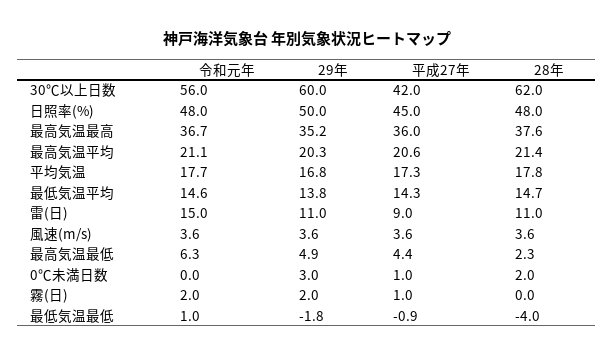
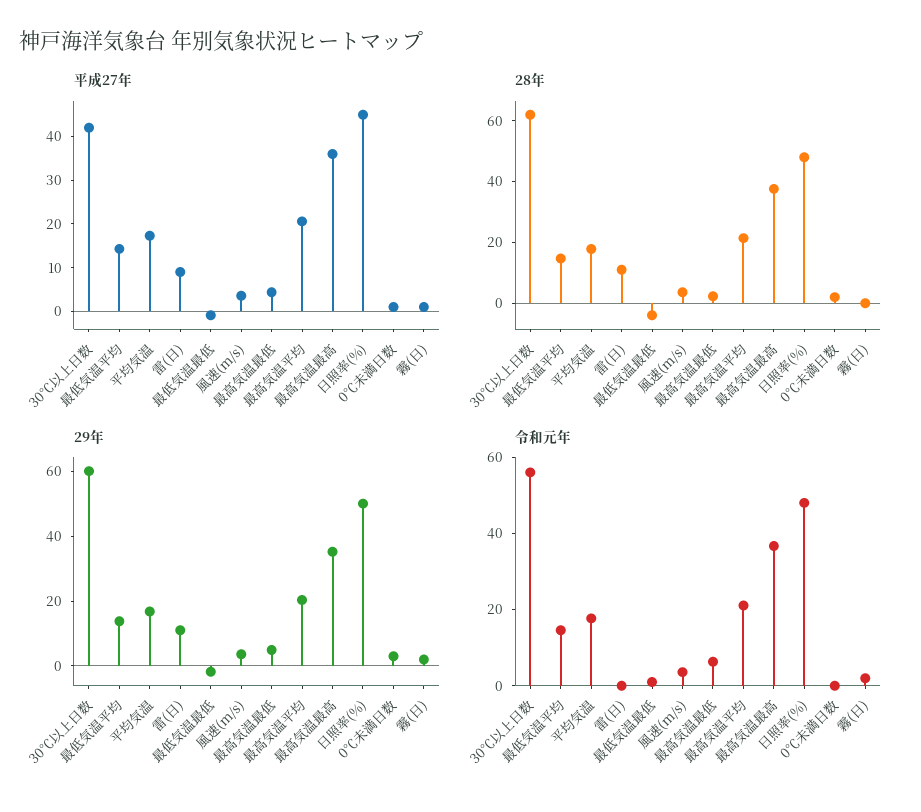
  {
    "令和元年": {
      "30℃以上日数": 56,
      "日照率(%)": 48,
      "最高気温最高": 36.7,
      "最高気温平均": 21.1,
      "平均気温": 17.7,
      "最低気温平均": 14.6,
-     "雷(日)": 15,
+     "雷(日)": 0,
      "風速(m/s)": 3.6,
      "最高気温最低": 6.3,
      "0℃未満日数": 0,
      "霧(日)": 2,
      "最低気温最低": 1
    },
    "29年": {
      "30℃以上日数": 60,
      "日照率(%)": 50,
      "最高気温最高": 35.2,
      "最高気温平均": 20.3,
      "平均気温": 16.8,
      "最低気温平均": 13.8,
      "雷(日)": 11,
      "風速(m/s)": 3.6,
      "最高気温最低": 4.9,
      "0℃未満日数": 3,
      "霧(日)": 2,
      "最低気温最低": -1.8
    },
    "平成27年": {
      "30℃以上日数": 42,
      "日照率(%)": 45,
      "最高気温最高": 36,
      "最高気温平均": 20.6,
      "平均気温": 17.3,
      "最低気温平均": 14.3,
      "雷(日)": 9,
      "風速(m/s)": 3.6,
      "最高気温最低": 4.4,
      "0℃未満日数": 1,
      "霧(日)": 1,
      "最低気温最低": -0.9
    },
    "28年": {
      "30℃以上日数": 62,
      "日照率(%)": 48,
      "最高気温最高": 37.6,
      "最高気温平均": 21.4,
      "平均気温": 17.8,
      "最低気温平均": 14.7,
      "雷(日)": 11,
      "風速(m/s)": 3.6,
      "最高気温最低": 2.3,
      "0℃未満日数": 2,
      "霧(日)": 0,
      "最低気温最低": -4
    }
  }

